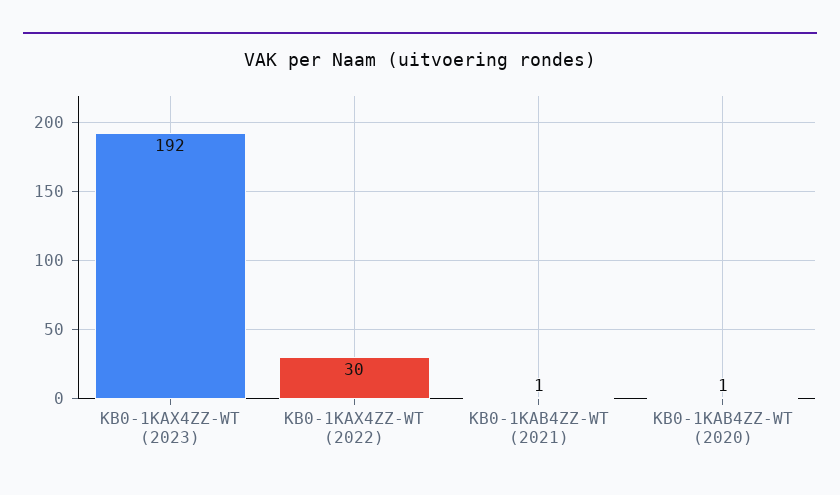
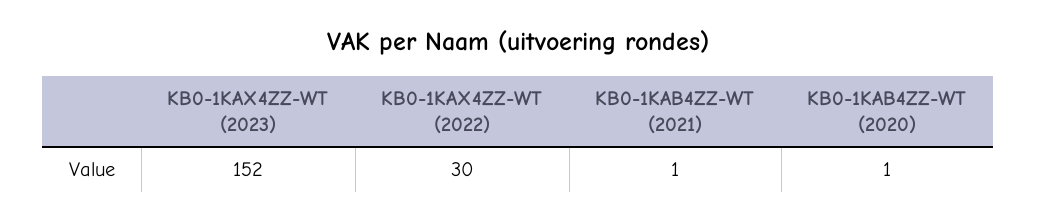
  {
-   "KB0-1KAX4ZZ-WT (2023)": 192,
+   "KB0-1KAX4ZZ-WT (2023)": 152,
    "KB0-1KAX4ZZ-WT (2022)": 30,
    "KB0-1KAB4ZZ-WT (2021)": 1,
    "KB0-1KAB4ZZ-WT (2020)": 1
  }

